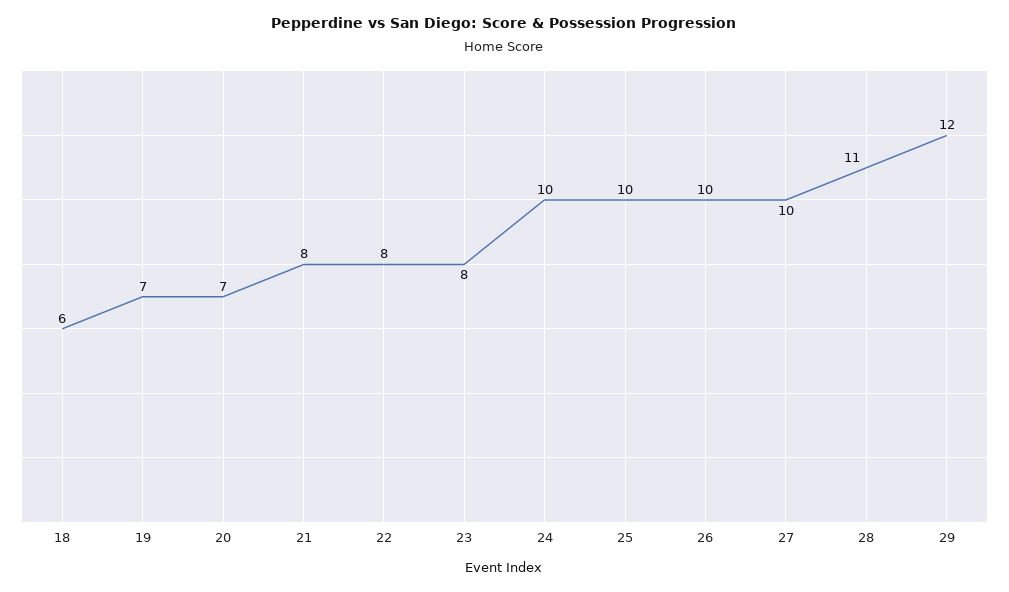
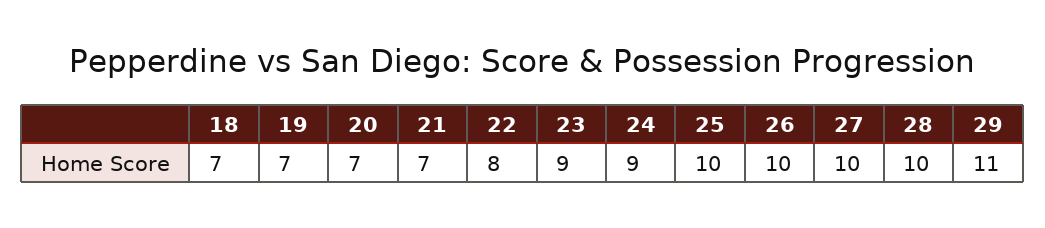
  {
-   "18": 6,
+   "18": 7,
    "19": 7,
    "20": 7,
-   "21": 8,
+   "21": 7,
    "22": 8,
-   "23": 8,
+   "23": 9,
-   "24": 10,
+   "24": 9,
    "25": 10,
    "26": 10,
    "27": 10,
-   "28": 11,
+   "28": 10,
-   "29": 12
+   "29": 11
  }

